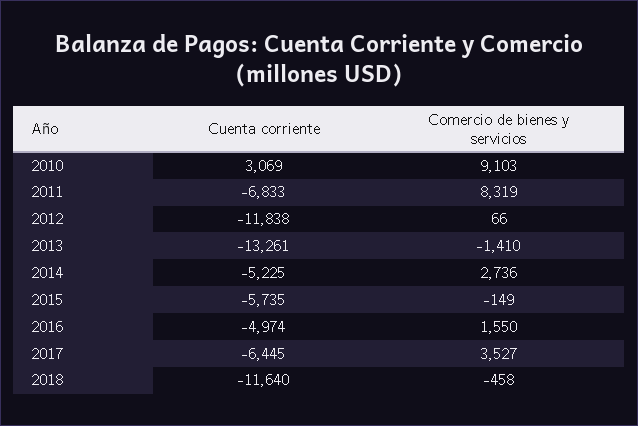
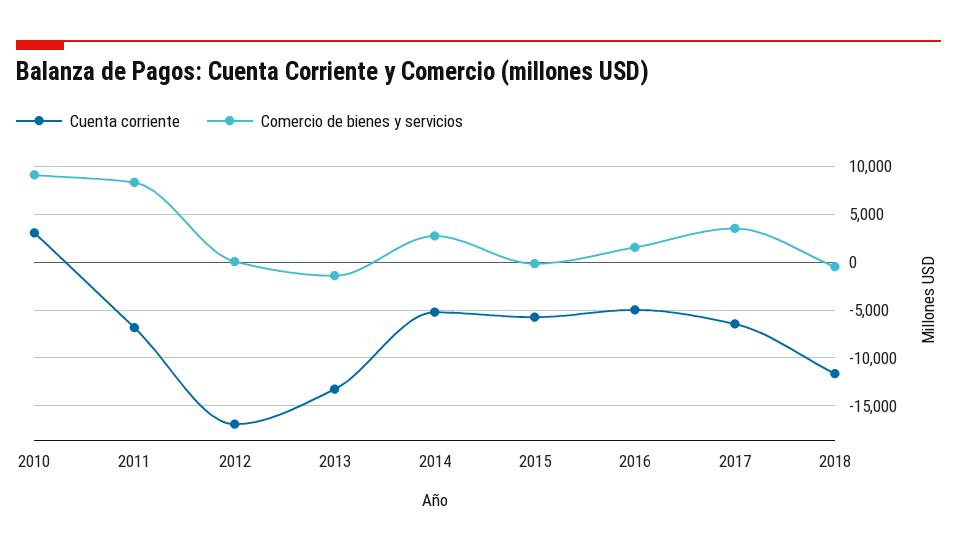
  {
    "Cuenta corriente": {
      "2010": 3069,
      "2011": -6833,
-     "2012": -11838,
+     "2012": -17000,
      "2013": -13261,
      "2014": -5225,
      "2015": -5735,
      "2016": -4974,
      "2017": -6445,
      "2018": -11640
    },
    "Comercio de bienes y servicios": {
      "2010": 9103,
      "2011": 8319,
      "2012": 66,
      "2013": -1410,
      "2014": 2736,
      "2015": -149,
      "2016": 1550,
      "2017": 3527,
      "2018": -458
    }
  }

